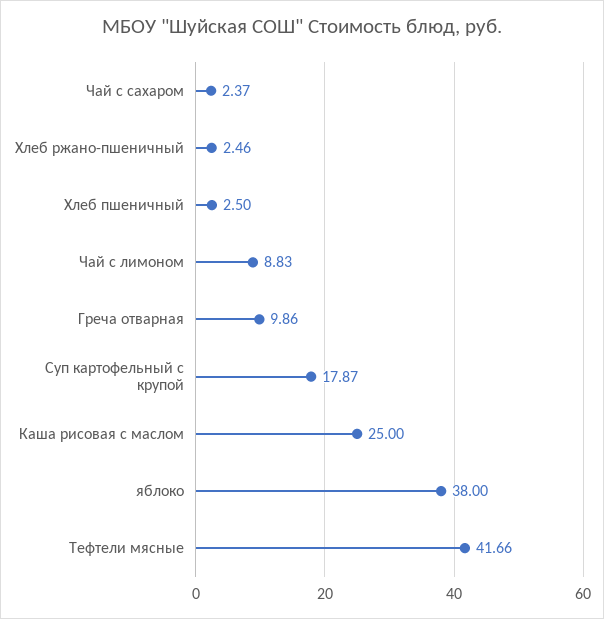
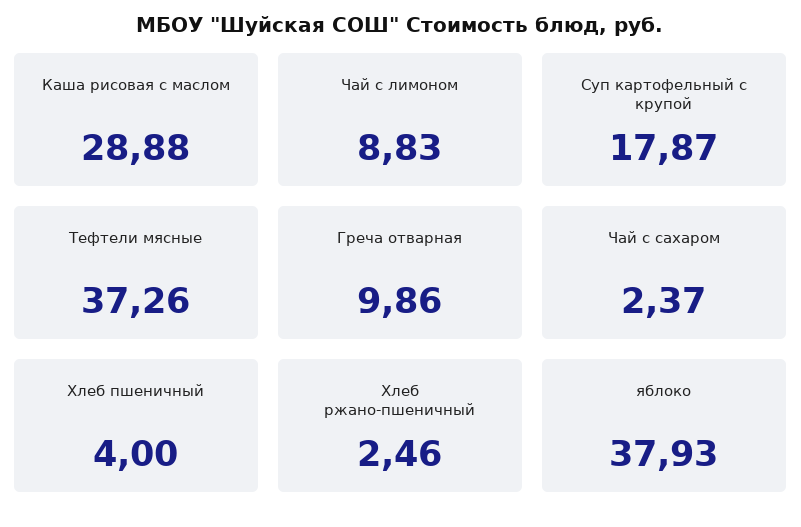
  {
    "Чай с сахаром": 2.37,
    "Хлеб ржано-пшеничный": 2.46,
-   "Хлеб пшеничный": 2.5,
+   "Хлеб пшеничный": 4,
    "Чай с лимоном": 8.83,
    "Греча отварная": 9.86,
    "Суп картофельный с крупой": 17.87,
-   "Каша рисовая с маслом": 25,
+   "Каша рисовая с маслом": 28.88,
-   "яблоко": 38,
+   "яблоко": 37.93,
-   "Тефтели мясные": 41.66
+   "Тефтели мясные": 37.26
  }

